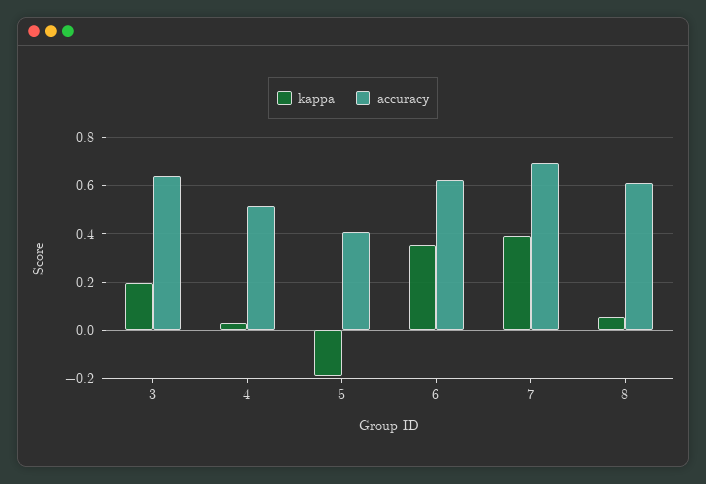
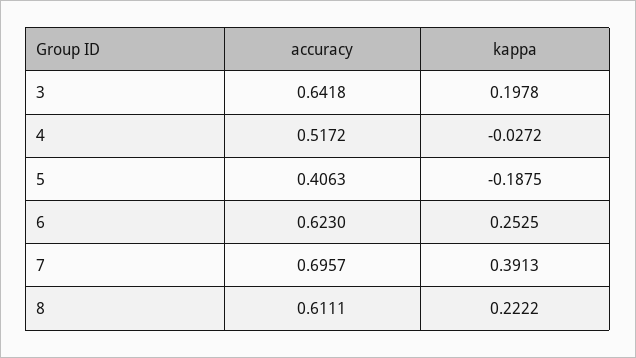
  {
    "kappa": {
      "3": 0.1978,
-     "4": 0.025,
+     "4": -0.0272,
      "5": -0.1875,
-     "6": 0.35,
+     "6": 0.2525,
      "7": 0.3913,
-     "8": 0.05
+     "8": 0.2222
    },
    "accuracy": {
      "3": 0.6418,
      "4": 0.5172,
      "5": 0.4063,
      "6": 0.623,
      "7": 0.6957,
      "8": 0.6111
    }
  }

